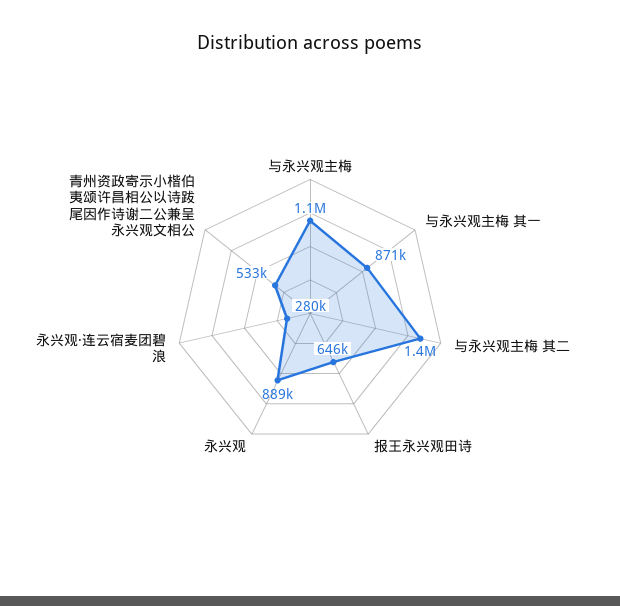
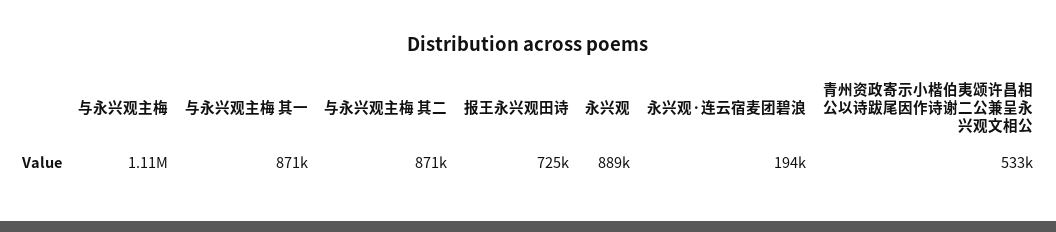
  {
    "与永兴观主梅": 1110000,
    "与永兴观主梅 其一": 871000,
-   "与永兴观主梅 其二": 1400000,
+   "与永兴观主梅 其二": 871000,
-   "报王永兴观田诗": 646000,
+   "报王永兴观田诗": 725000,
    "永兴观": 889000,
-   "永兴观·连云宿麦团碧浪": 280000,
+   "永兴观·连云宿麦团碧浪": 194000,
    "青州资政寄示小楷伯夷颂许昌相公以诗跋尾因作诗谢二公兼呈永兴观文相公": 533000
  }

